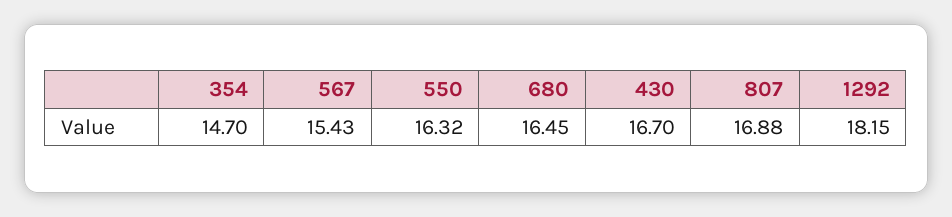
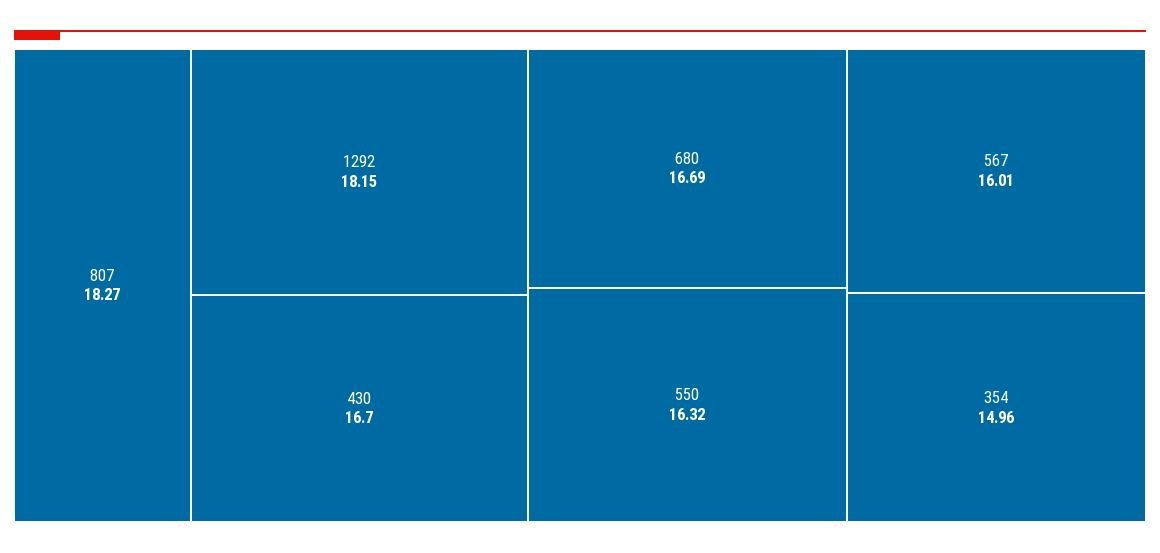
  {
-   "354": 14.7,
+   "354": 14.96,
-   "567": 15.43,
+   "567": 16.01,
    "550": 16.32,
-   "680": 16.45,
+   "680": 16.69,
    "430": 16.7,
-   "807": 16.88,
+   "807": 18.27,
    "1292": 18.15
  }

